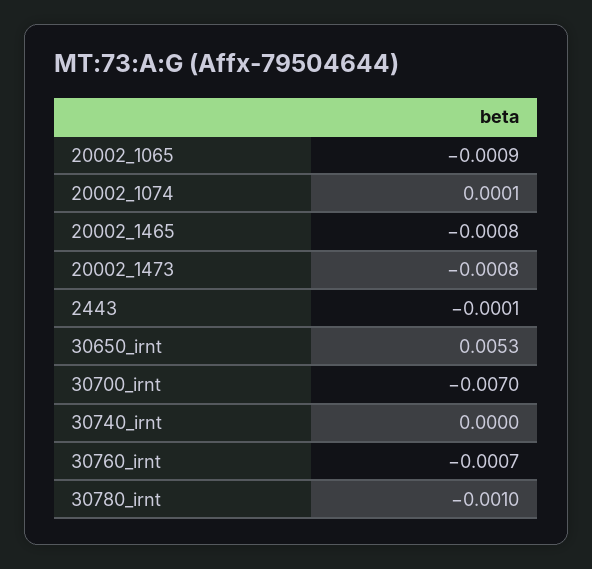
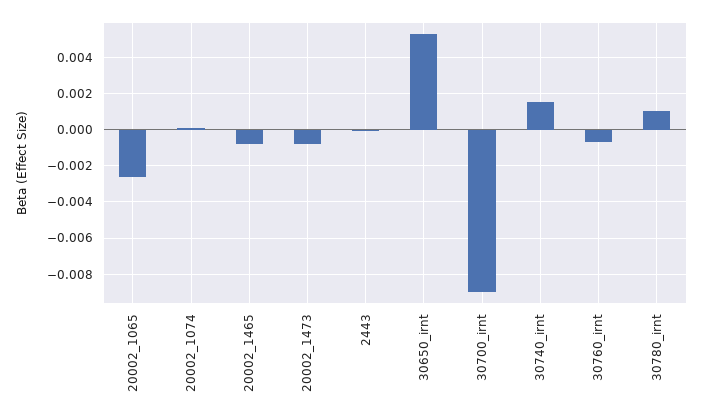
  {
-   "20002_1065": -0.0009,
+   "20002_1065": -0.0025,
    "20002_1074": 0.0001,
    "20002_1465": -0.0008,
    "20002_1473": -0.0008,
    "2443": -0.0001,
    "30650_irnt": 0.0053,
-   "30700_irnt": -0.007,
+   "30700_irnt": -0.009,
-   "30740_irnt": 0,
+   "30740_irnt": 0.0015,
    "30760_irnt": -0.0007,
-   "30780_irnt": -0.001
+   "30780_irnt": 0.001
  }

